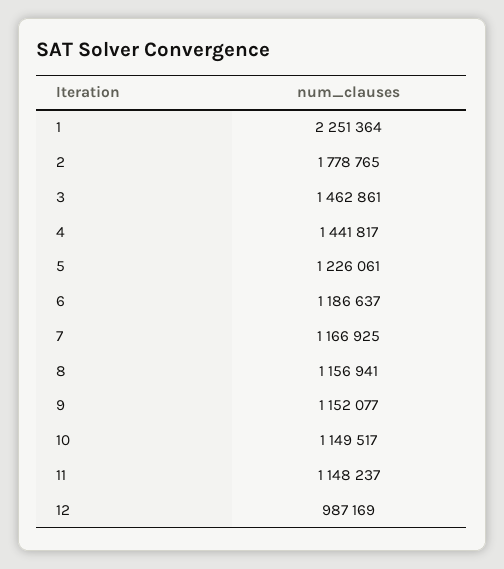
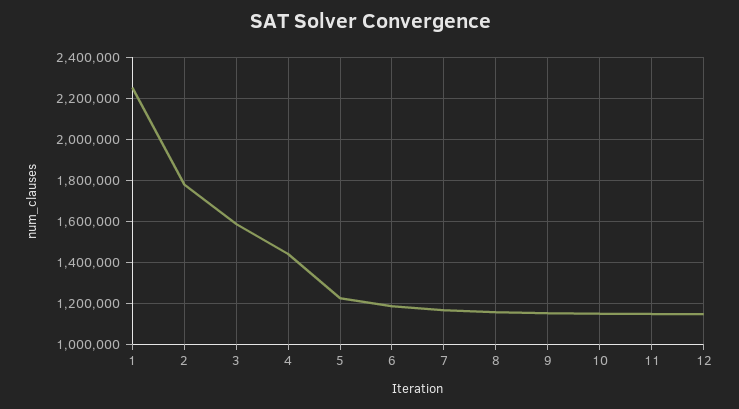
  {
    "1": 2251364,
    "2": 1778765,
-   "3": 1462861,
+   "3": 1600000,
    "4": 1441817,
    "5": 1226061,
    "6": 1186637,
    "7": 1166925,
    "8": 1156941,
    "9": 1152077,
    "10": 1149517,
    "11": 1148237,
-   "12": 987169
+   "12": 1150000
  }

